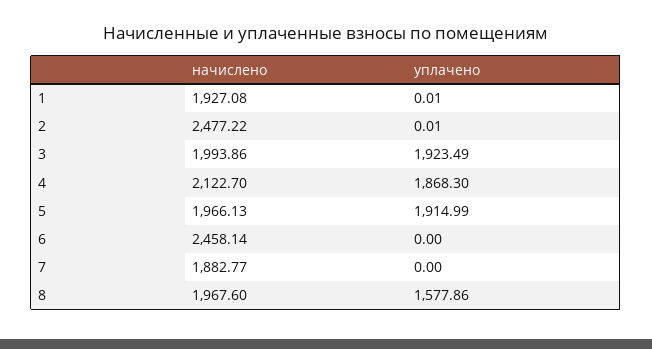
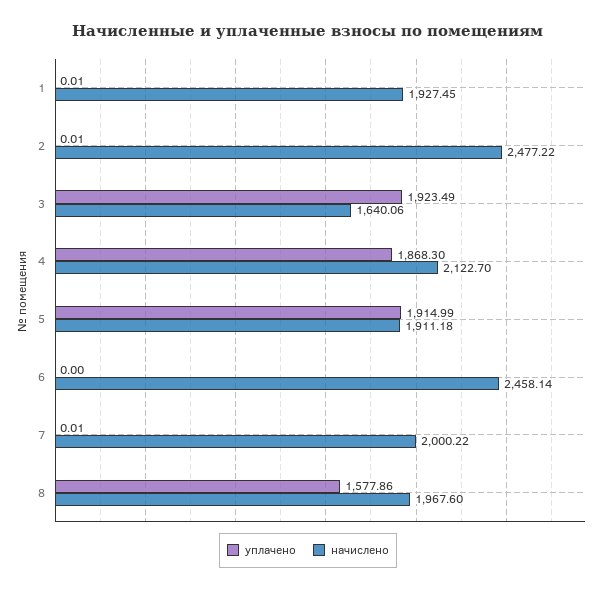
  {
    "начислено": {
-     "1": 1927.08,
+     "1": 1927.45,
      "2": 2477.22,
-     "3": 1993.86,
+     "3": 1640.06,
      "4": 2122.7,
-     "5": 1966.13,
+     "5": 1911.18,
      "6": 2458.14,
-     "7": 1882.77,
+     "7": 2000.22,
      "8": 1967.6
    },
    "уплачено": {
      "1": 0.01,
      "2": 0.01,
      "3": 1923.49,
      "4": 1868.3,
      "5": 1914.99,
      "6": 0,
-     "7": 0,
+     "7": 0.01,
      "8": 1577.86
    }
  }

